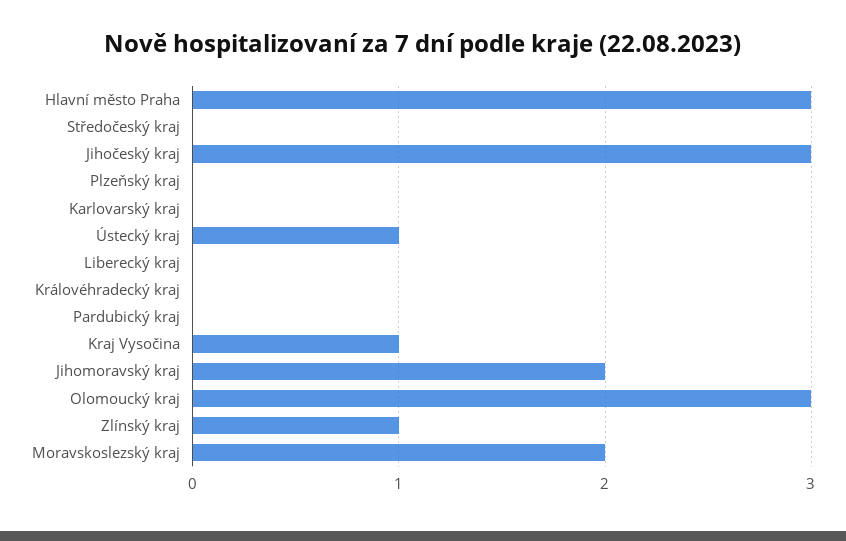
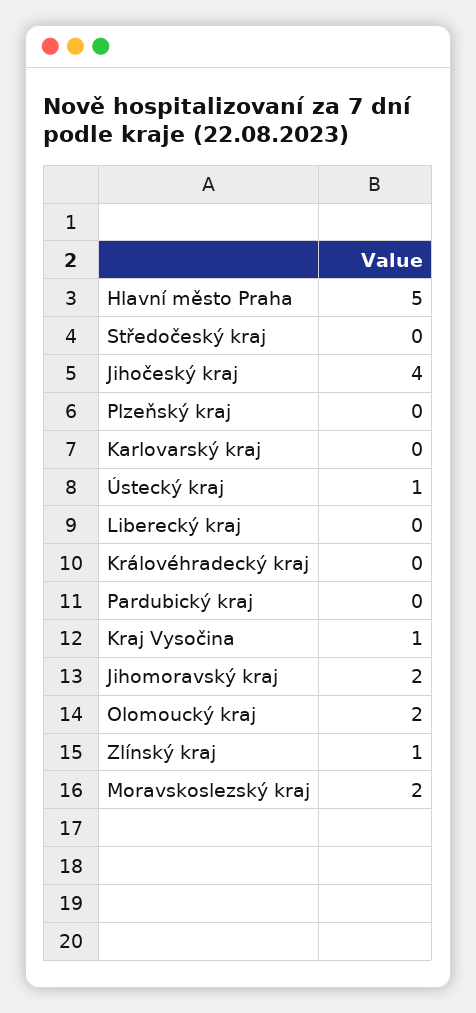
  {
-   "Hlavní město Praha": 3,
+   "Hlavní město Praha": 5,
    "Středočeský kraj": 0,
-   "Jihočeský kraj": 3,
+   "Jihočeský kraj": 4,
    "Plzeňský kraj": 0,
    "Karlovarský kraj": 0,
    "Ústecký kraj": 1,
    "Liberecký kraj": 0,
    "Královéhradecký kraj": 0,
    "Pardubický kraj": 0,
    "Kraj Vysočina": 1,
    "Jihomoravský kraj": 2,
-   "Olomoucký kraj": 3,
+   "Olomoucký kraj": 2,
    "Zlínský kraj": 1,
    "Moravskoslezský kraj": 2
  }

